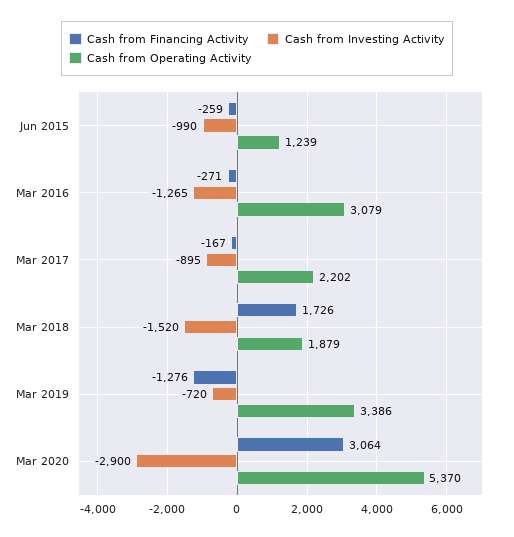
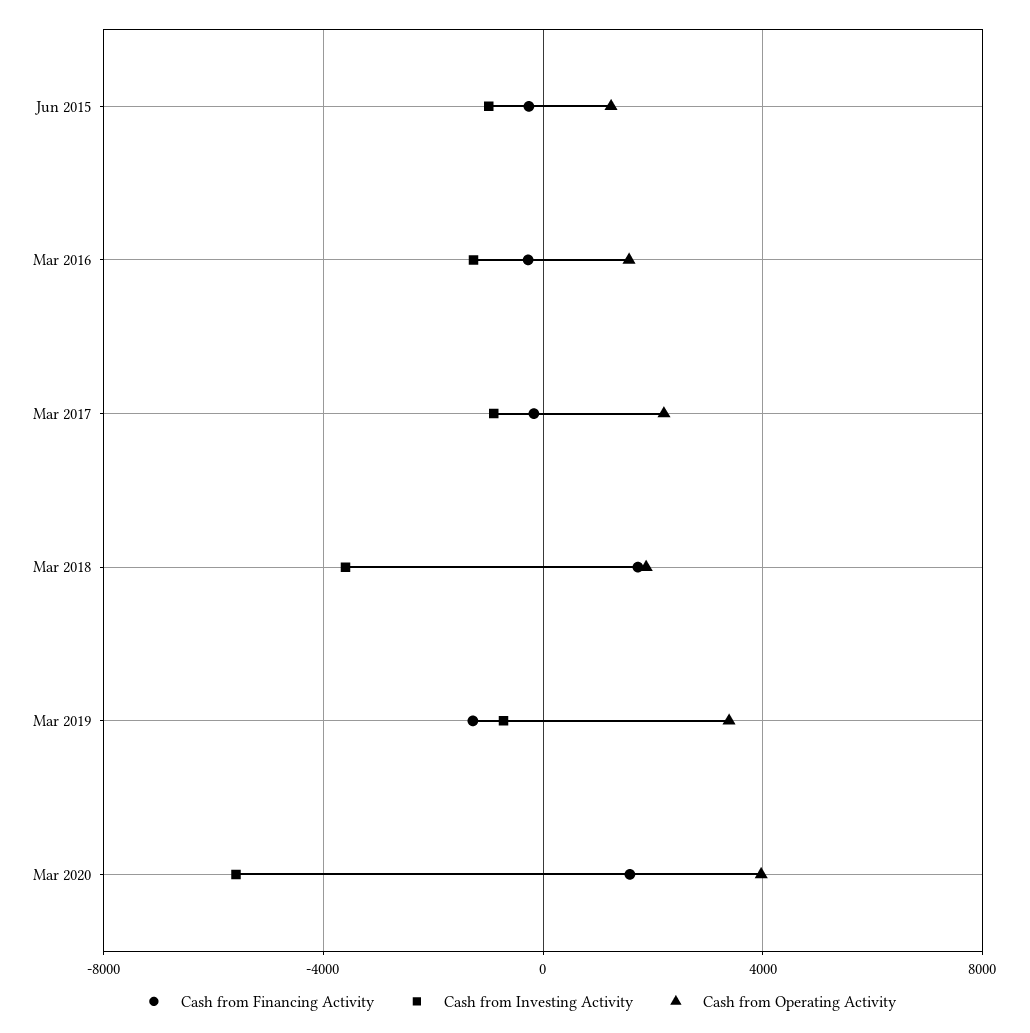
  {
    "Cash from Financing Activity": {
      "Jun 2015": -259,
      "Mar 2016": -271,
      "Mar 2017": -167,
      "Mar 2018": 1726,
      "Mar 2019": -1276,
-     "Mar 2020": 3064
+     "Mar 2020": 1500
    },
    "Cash from Investing Activity": {
      "Jun 2015": -990,
      "Mar 2016": -1265,
      "Mar 2017": -895,
-     "Mar 2018": -1520,
+     "Mar 2018": -3500,
      "Mar 2019": -720,
-     "Mar 2020": -2900
+     "Mar 2020": -5500
    },
    "Cash from Operating Activity": {
      "Jun 2015": 1239,
-     "Mar 2016": 3079,
+     "Mar 2016": 1500,
      "Mar 2017": 2202,
      "Mar 2018": 1879,
      "Mar 2019": 3386,
-     "Mar 2020": 5370
+     "Mar 2020": 4000
    }
  }

